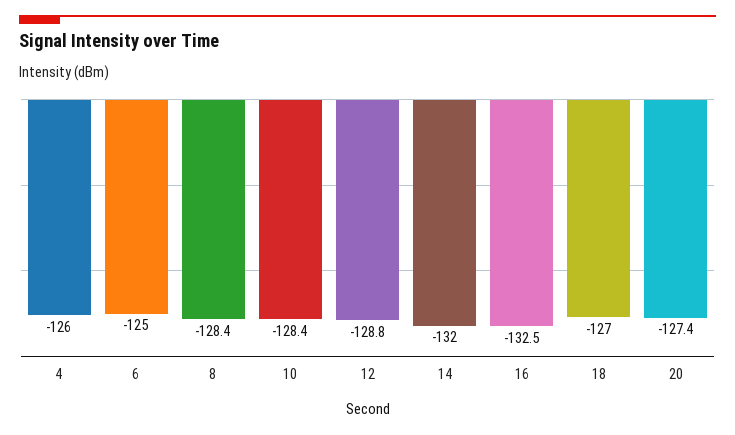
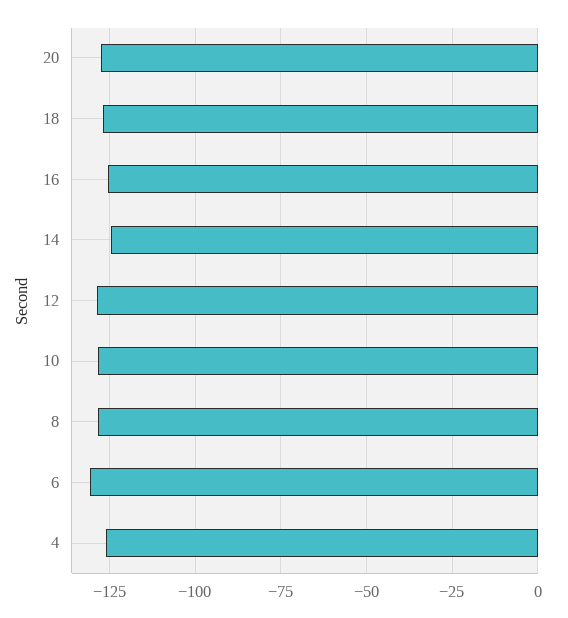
  {
    "4": -126,
-   "6": -125,
+   "6": -130,
    "8": -128.4,
    "10": -128.4,
    "12": -128.8,
-   "14": -132,
+   "14": -125,
-   "16": -132.5,
+   "16": -125,
    "18": -127,
    "20": -127.4
  }

